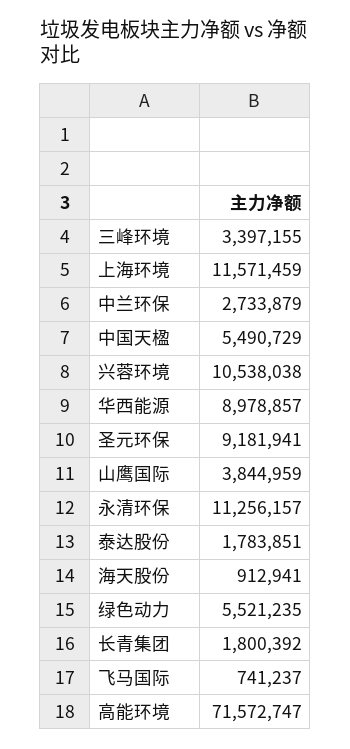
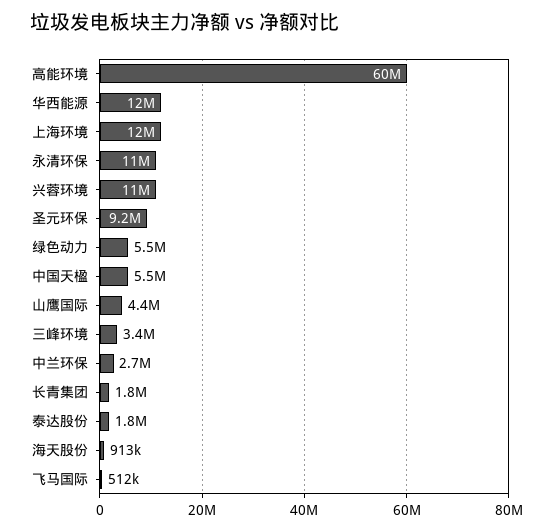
  {
    "三峰环境": 3397155,
    "上海环境": 11571459,
    "中兰环保": 2733879,
    "中国天楹": 5490729,
    "兴蓉环境": 10538038,
-   "华西能源": 8978857,
+   "华西能源": 12000000,
    "圣元环保": 9181941,
-   "山鹰国际": 3844959,
+   "山鹰国际": 4400000,
    "永清环保": 11256157,
    "泰达股份": 1783851,
    "海天股份": 912941,
    "绿色动力": 5521235,
    "长青集团": 1800392,
-   "飞马国际": 741237,
+   "飞马国际": 512000,
-   "高能环境": 71572747
+   "高能环境": 60000000
  }

